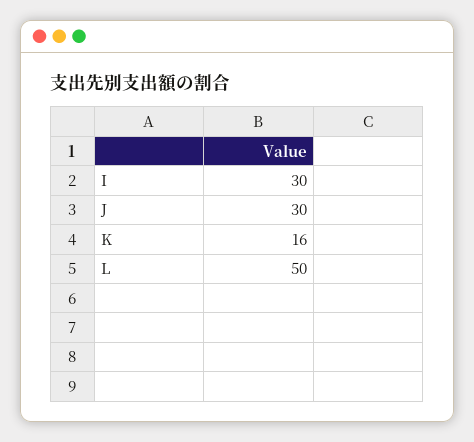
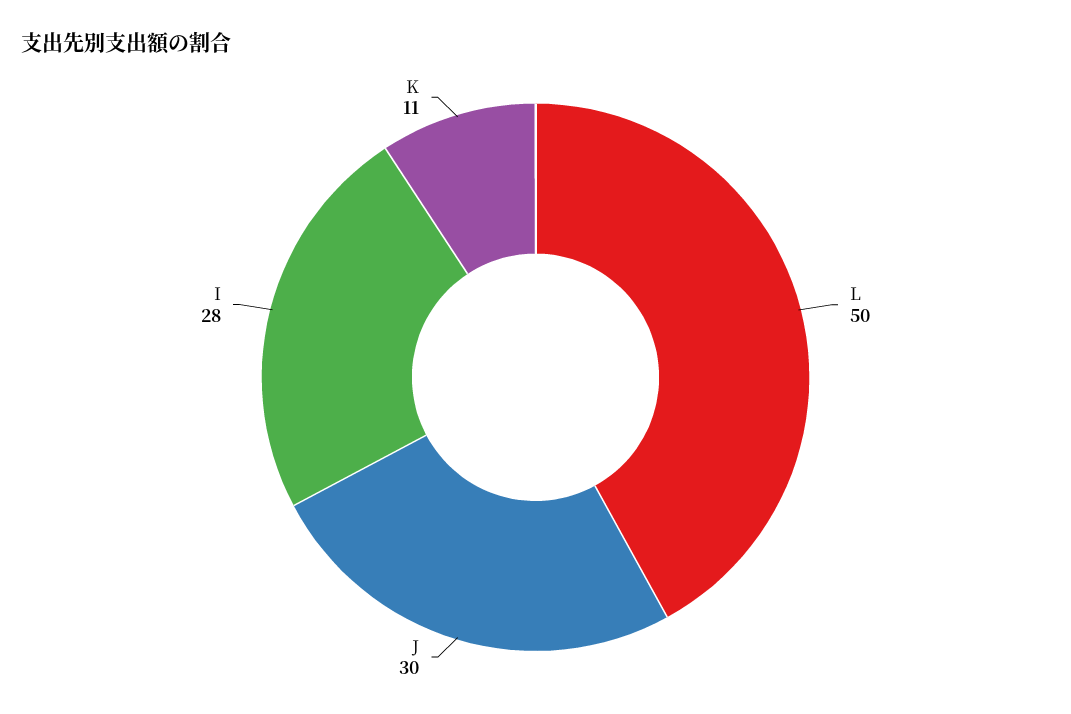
  {
-   "I": 30,
+   "I": 28,
    "J": 30,
-   "K": 16,
+   "K": 11,
    "L": 50
  }

